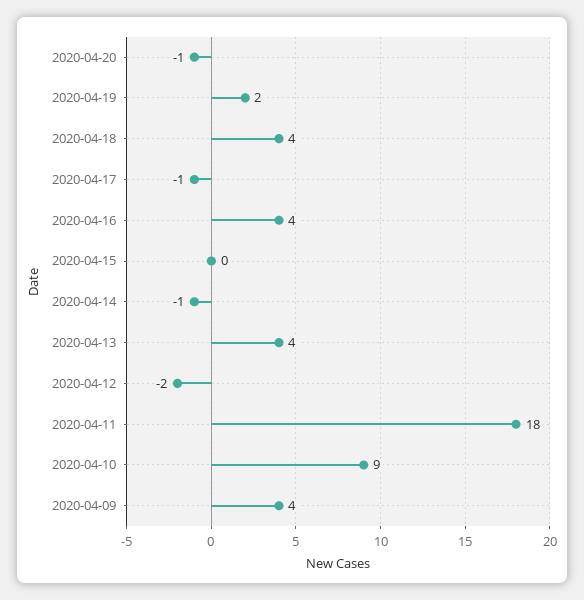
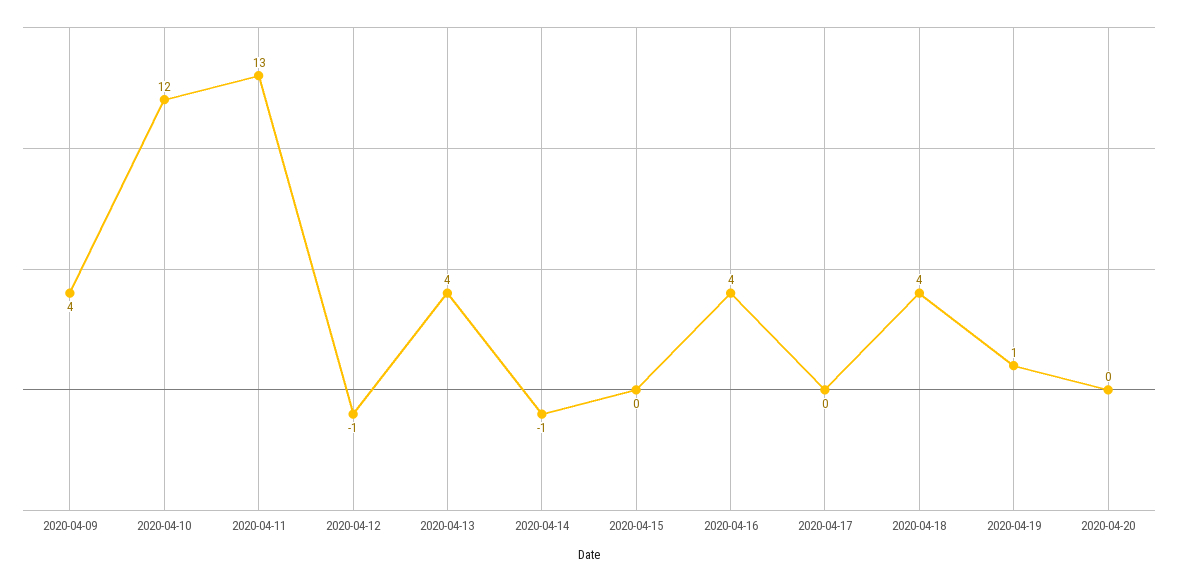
  {
-   "2020-04-20": -1,
+   "2020-04-20": 0,
-   "2020-04-19": 2,
+   "2020-04-19": 1,
    "2020-04-18": 4,
-   "2020-04-17": -1,
+   "2020-04-17": 0,
    "2020-04-16": 4,
    "2020-04-15": 0,
    "2020-04-14": -1,
    "2020-04-13": 4,
-   "2020-04-12": -2,
+   "2020-04-12": -1,
-   "2020-04-11": 18,
+   "2020-04-11": 13,
-   "2020-04-10": 9,
+   "2020-04-10": 12,
    "2020-04-09": 4
  }

